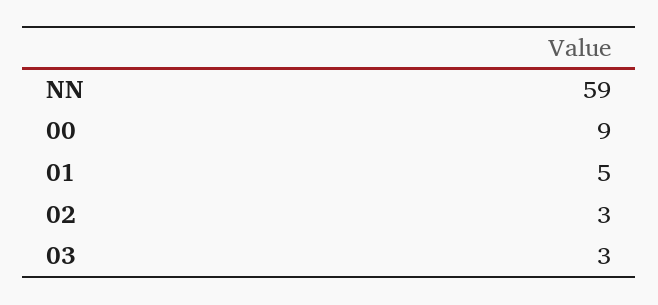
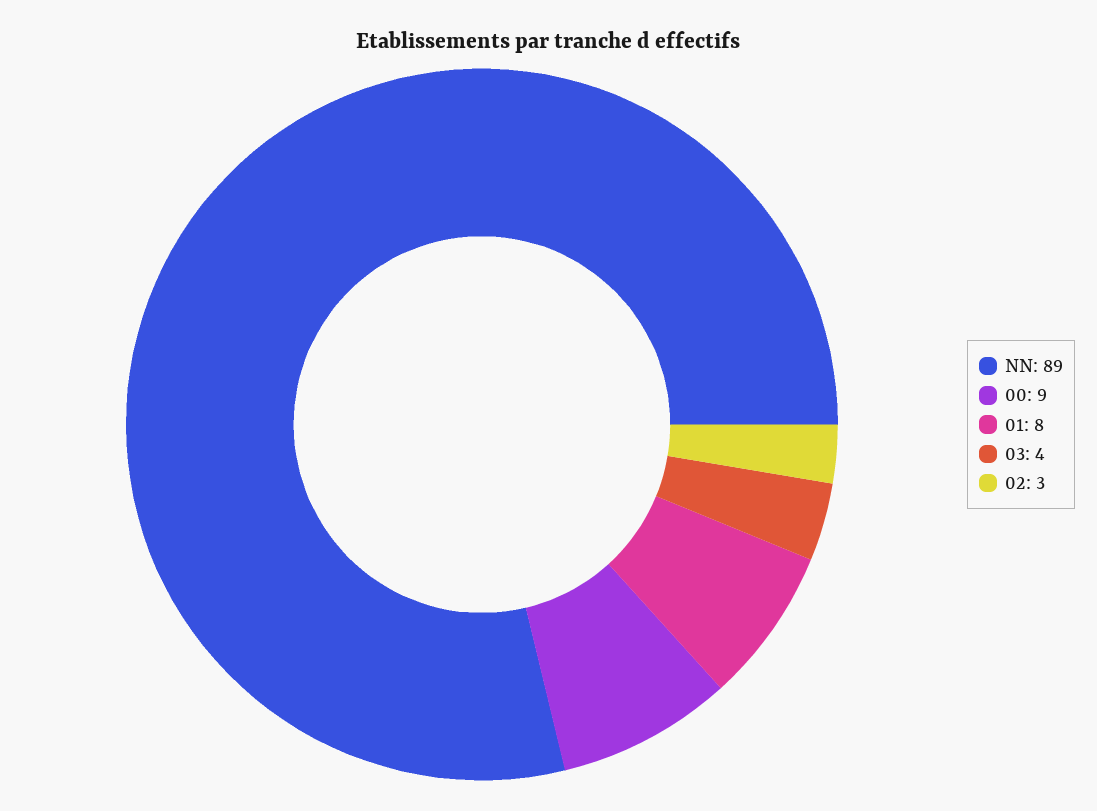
  {
-   "NN": 59,
+   "NN": 89,
    "00": 9,
-   "01": 5,
+   "01": 8,
    "02": 3,
-   "03": 3
+   "03": 4
  }

